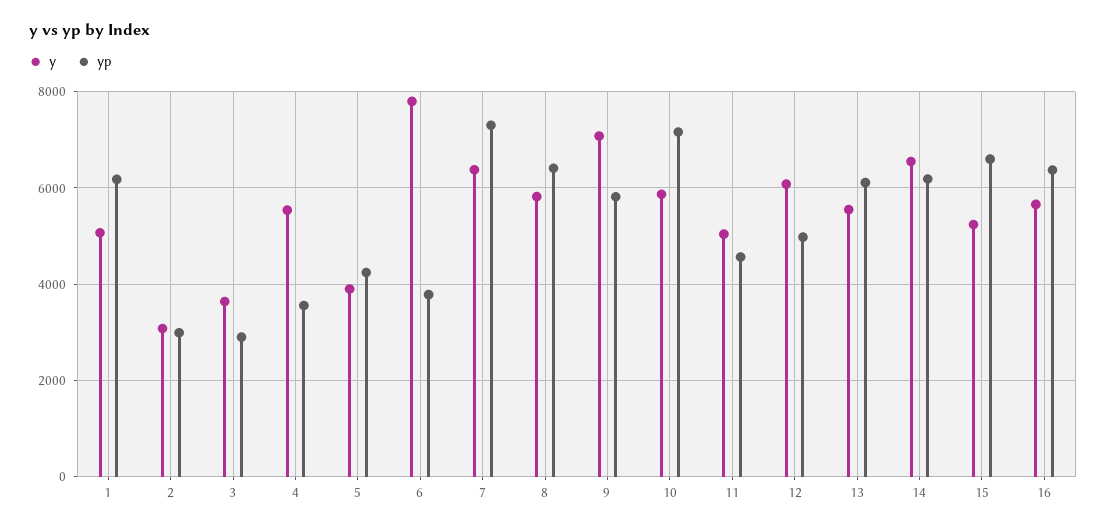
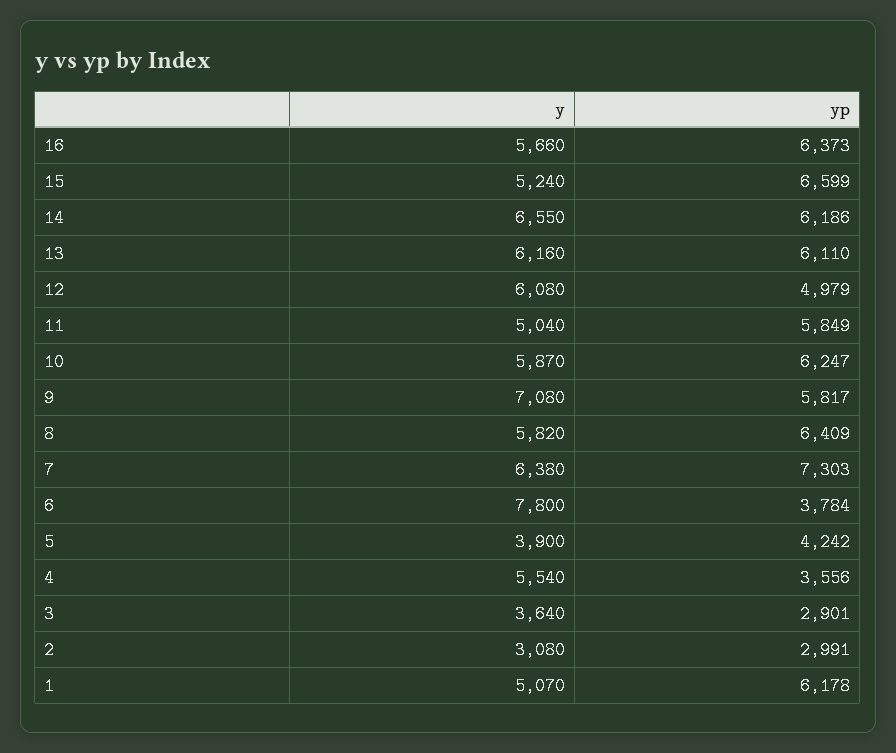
  {
    "y": {
      "1": 5070,
      "2": 3080,
      "3": 3640,
      "4": 5540,
      "5": 3900,
      "6": 7800,
      "7": 6380,
      "8": 5820,
      "9": 7080,
      "10": 5870,
      "11": 5040,
      "12": 6080,
-     "13": 5600,
+     "13": 6160,
      "14": 6550,
      "15": 5240,
      "16": 5660
    },
    "yp": {
      "1": 6178,
      "2": 2991,
      "3": 2901,
      "4": 3556,
      "5": 4242,
      "6": 3784,
      "7": 7303,
      "8": 6409,
      "9": 5817,
-     "10": 7200,
+     "10": 6247,
-     "11": 4600,
+     "11": 5849,
      "12": 4979,
      "13": 6110,
      "14": 6186,
      "15": 6599,
      "16": 6373
    }
  }

